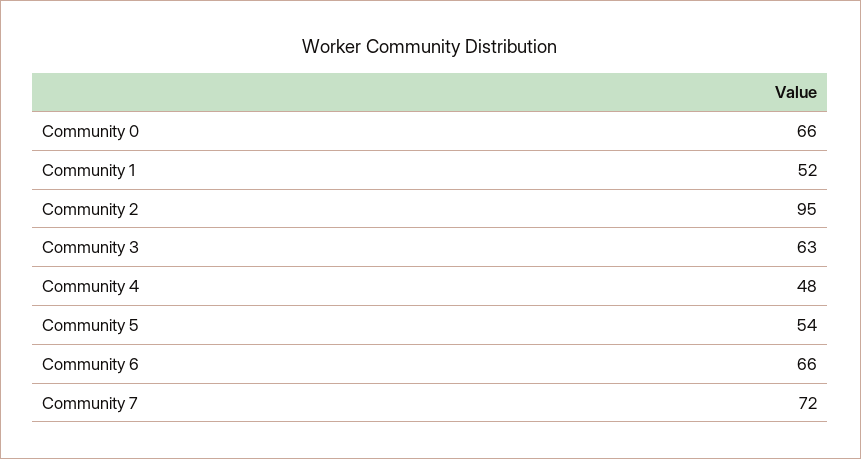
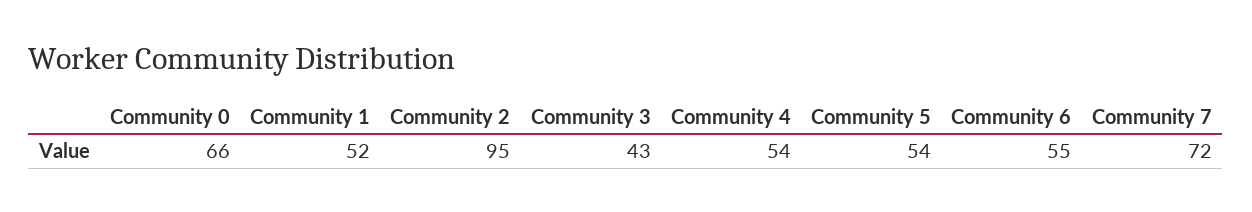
  {
    "Community 0": 66,
    "Community 1": 52,
    "Community 2": 95,
-   "Community 3": 63,
+   "Community 3": 43,
-   "Community 4": 48,
+   "Community 4": 54,
    "Community 5": 54,
-   "Community 6": 66,
+   "Community 6": 55,
    "Community 7": 72
  }

